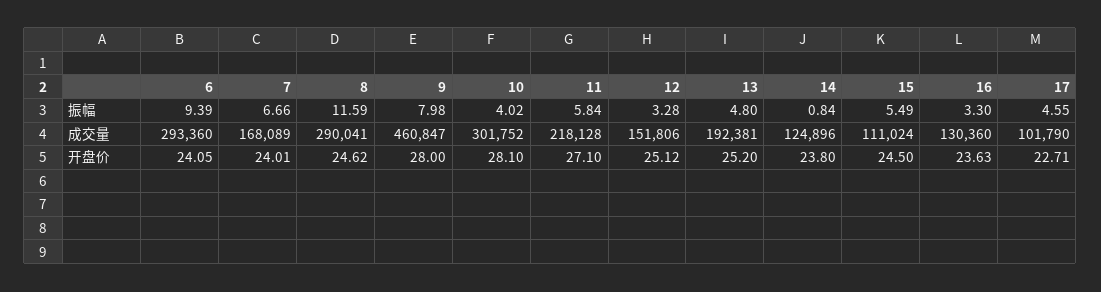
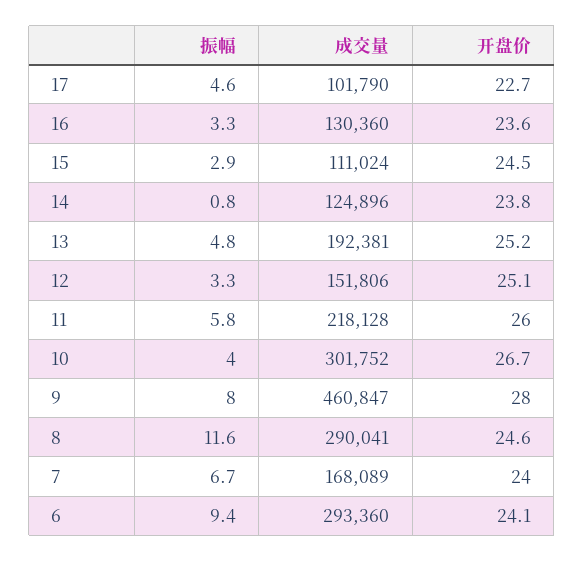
  {
    "6": {
      "振幅": 9.39,
      "成交量": 293360,
      "开盘价": 24.05
    },
    "7": {
      "振幅": 6.66,
      "成交量": 168089,
      "开盘价": 24.01
    },
    "8": {
      "振幅": 11.59,
      "成交量": 290041,
      "开盘价": 24.62
    },
    "9": {
      "振幅": 7.98,
      "成交量": 460847,
      "开盘价": 28
    },
    "10": {
      "振幅": 4.02,
      "成交量": 301752,
-     "开盘价": 28.1
+     "开盘价": 26.7
    },
    "11": {
      "振幅": 5.84,
      "成交量": 218128,
-     "开盘价": 27.1
+     "开盘价": 26
    },
    "12": {
      "振幅": 3.28,
      "成交量": 151806,
      "开盘价": 25.12
    },
    "13": {
      "振幅": 4.8,
      "成交量": 192381,
      "开盘价": 25.2
    },
    "14": {
      "振幅": 0.84,
      "成交量": 124896,
      "开盘价": 23.8
    },
    "15": {
-     "振幅": 5.49,
+     "振幅": 2.9,
      "成交量": 111024,
      "开盘价": 24.5
    },
    "16": {
      "振幅": 3.3,
      "成交量": 130360,
      "开盘价": 23.63
    },
    "17": {
      "振幅": 4.55,
      "成交量": 101790,
      "开盘价": 22.71
    }
  }

